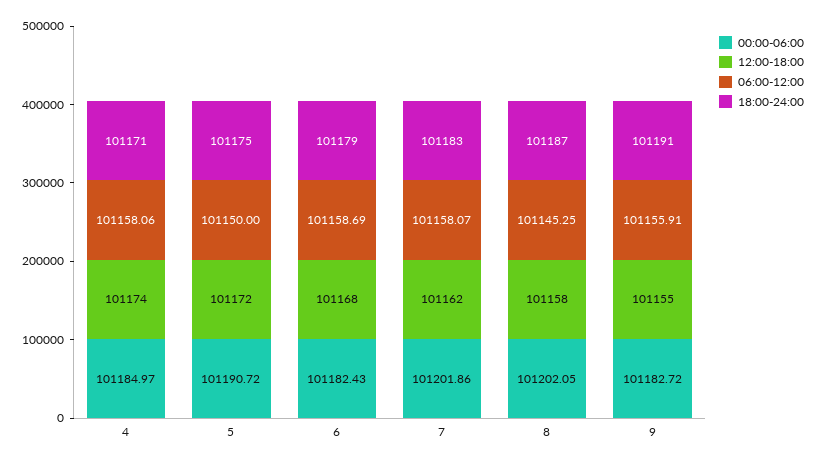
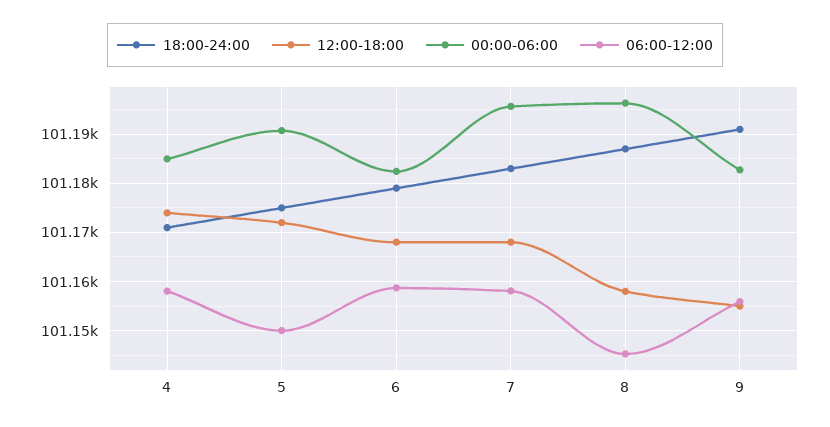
  {
    "00:00-06:00": {
      "4": 101184.97,
      "5": 101190.72,
      "6": 101182.43,
-     "7": 101201.86,
+     "7": 101196,
-     "8": 101202.05,
+     "8": 101196,
      "9": 101182.72
    },
    "12:00-18:00": {
      "4": 101174,
      "5": 101172,
      "6": 101168,
-     "7": 101162,
+     "7": 101168,
      "8": 101158,
      "9": 101155
    },
    "06:00-12:00": {
      "4": 101158.06,
      "5": 101150,
      "6": 101158.69,
      "7": 101158.07,
      "8": 101145.25,
      "9": 101155.91
    },
    "18:00-24:00": {
      "4": 101171,
      "5": 101175,
      "6": 101179,
      "7": 101183,
      "8": 101187,
      "9": 101191
    }
  }

